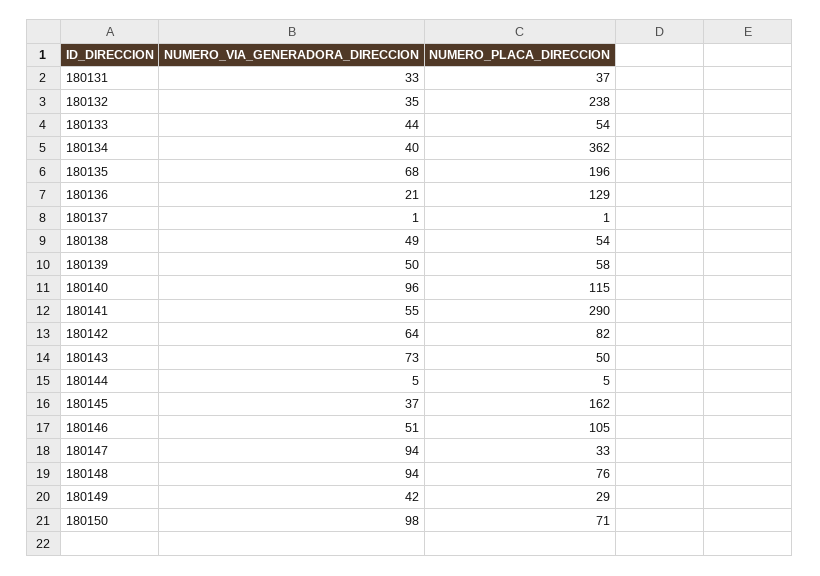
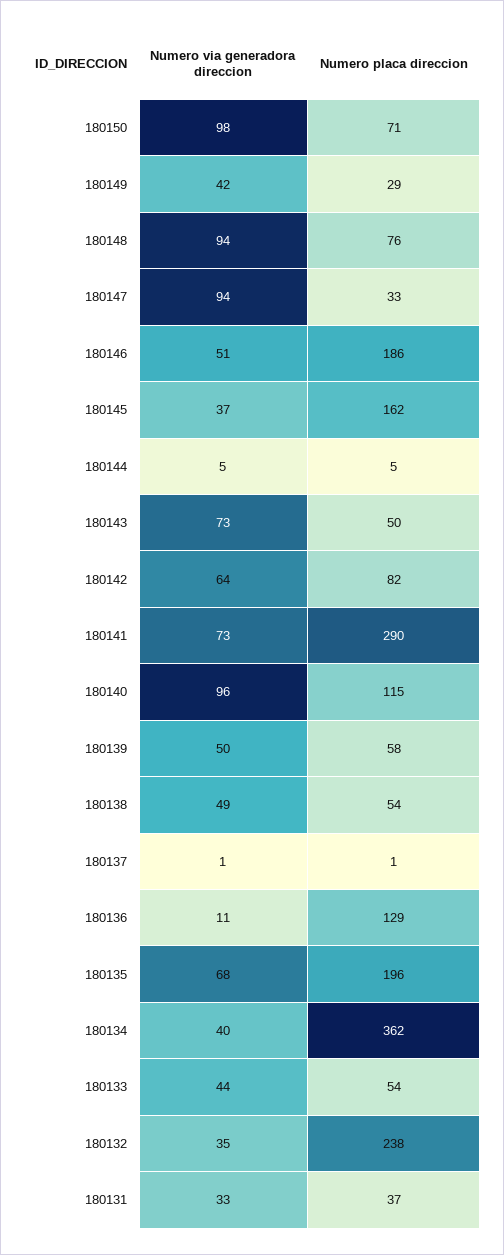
  {
    "NUMERO_VIA_GENERADORA_DIRECCION": {
      "180131": 33,
      "180132": 35,
      "180133": 44,
      "180134": 40,
      "180135": 68,
-     "180136": 21,
+     "180136": 11,
      "180137": 1,
      "180138": 49,
      "180139": 50,
      "180140": 96,
-     "180141": 55,
+     "180141": 73,
      "180142": 64,
      "180143": 73,
      "180144": 5,
      "180145": 37,
      "180146": 51,
      "180147": 94,
      "180148": 94,
      "180149": 42,
      "180150": 98
    },
    "NUMERO_PLACA_DIRECCION": {
      "180131": 37,
      "180132": 238,
      "180133": 54,
      "180134": 362,
      "180135": 196,
      "180136": 129,
      "180137": 1,
      "180138": 54,
      "180139": 58,
      "180140": 115,
      "180141": 290,
      "180142": 82,
      "180143": 50,
      "180144": 5,
      "180145": 162,
-     "180146": 105,
+     "180146": 186,
      "180147": 33,
      "180148": 76,
      "180149": 29,
      "180150": 71
    }
  }

